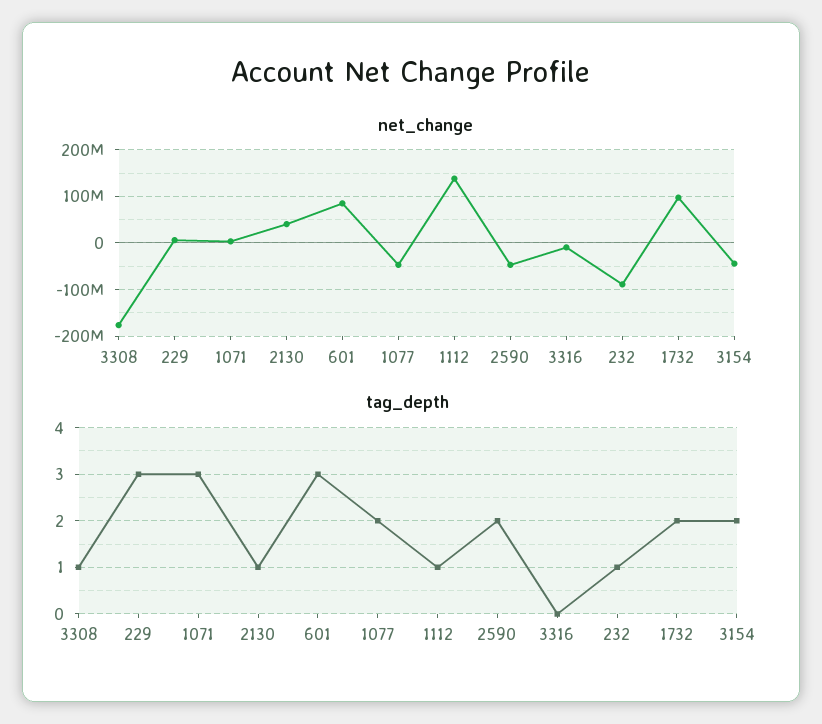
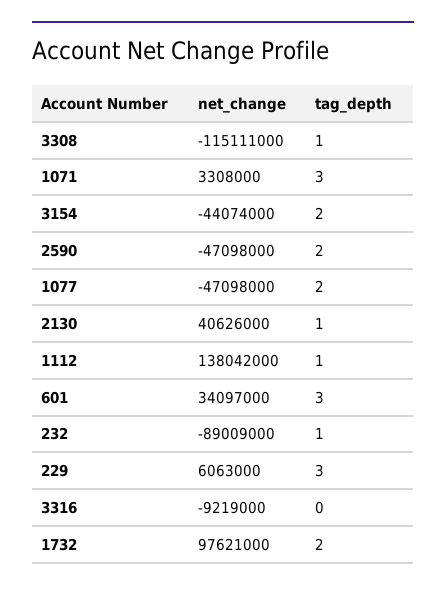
  {
    "net_change": {
-     "3308": -180000000,
+     "3308": -115111000,
      "229": 6063000,
      "1071": 3308000,
      "2130": 40626000,
-     "601": 80000000,
+     "601": 34097000,
      "1077": -47098000,
      "1112": 138042000,
      "2590": -47098000,
      "3316": -9219000,
      "232": -89009000,
      "1732": 97621000,
      "3154": -44074000
    },
    "tag_depth": {
      "3308": 1,
      "229": 3,
      "1071": 3,
      "2130": 1,
      "601": 3,
      "1077": 2,
      "1112": 1,
      "2590": 2,
      "3316": 0,
      "232": 1,
      "1732": 2,
      "3154": 2
    }
  }

